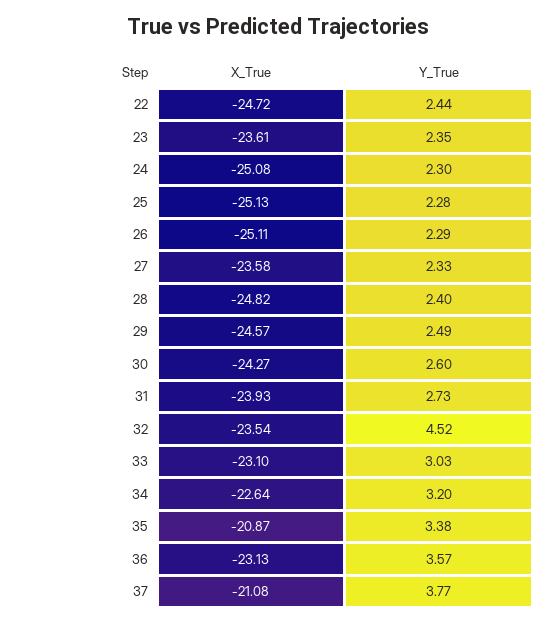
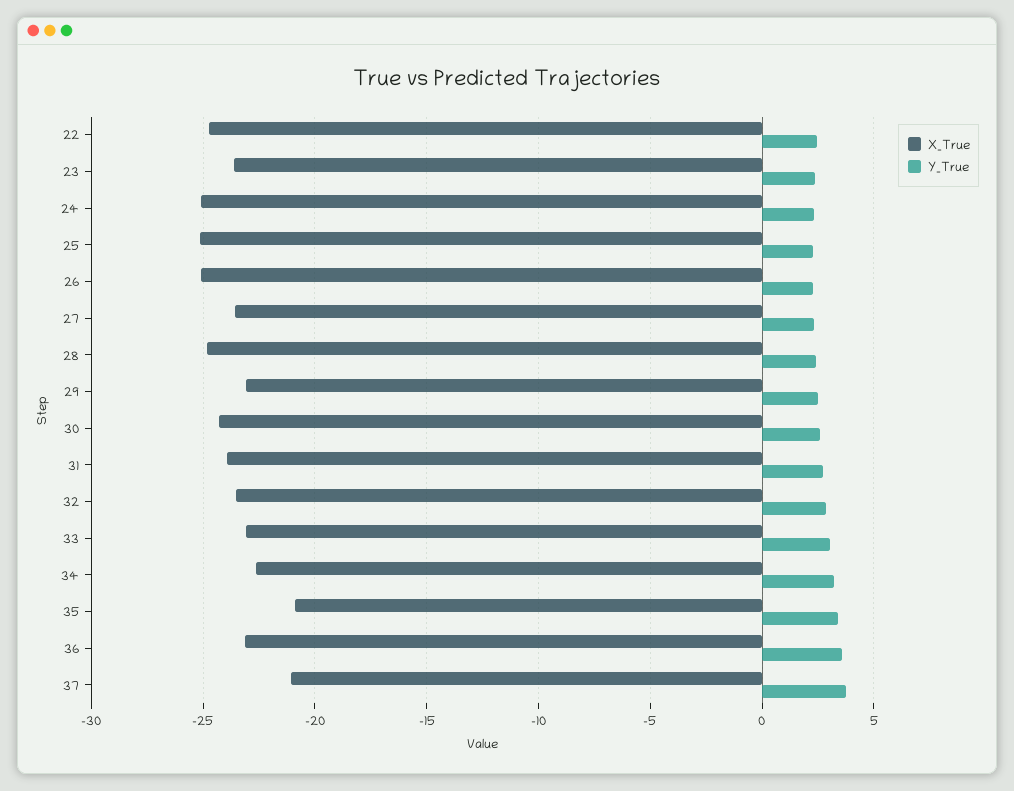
  {
    "X_True": {
      "22": -24.72,
      "23": -23.61,
      "24": -25.08,
      "25": -25.13,
      "26": -25.11,
      "27": -23.58,
      "28": -24.82,
-     "29": -24.57,
+     "29": -23,
      "30": -24.27,
      "31": -23.93,
      "32": -23.54,
      "33": -23.1,
      "34": -22.64,
      "35": -20.87,
      "36": -23.13,
      "37": -21.08
    },
    "Y_True": {
      "22": 2.44,
      "23": 2.35,
      "24": 2.3,
      "25": 2.28,
      "26": 2.29,
      "27": 2.33,
      "28": 2.4,
      "29": 2.49,
      "30": 2.6,
      "31": 2.73,
-     "32": 4.52,
+     "32": 3,
      "33": 3.03,
      "34": 3.2,
      "35": 3.38,
      "36": 3.57,
      "37": 3.77
    }
  }

